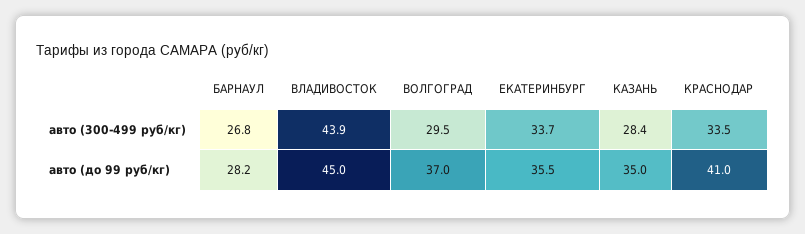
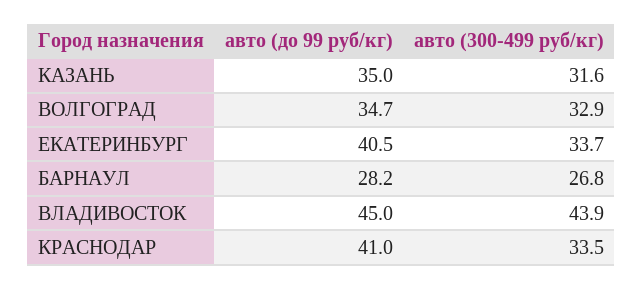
  {
    "БАРНАУЛ": {
      "авто (300-499 руб/кг)": 26.8,
      "авто (до 99 руб/кг)": 28.2
    },
    "ВЛАДИВОСТОК": {
      "авто (300-499 руб/кг)": 43.9,
      "авто (до 99 руб/кг)": 45
    },
    "ВОЛГОГРАД": {
-     "авто (300-499 руб/кг)": 29.5,
+     "авто (300-499 руб/кг)": 32.9,
-     "авто (до 99 руб/кг)": 37
+     "авто (до 99 руб/кг)": 34.7
    },
    "ЕКАТЕРИНБУРГ": {
      "авто (300-499 руб/кг)": 33.7,
-     "авто (до 99 руб/кг)": 35.5
+     "авто (до 99 руб/кг)": 40.5
    },
    "КАЗАНЬ": {
-     "авто (300-499 руб/кг)": 28.4,
+     "авто (300-499 руб/кг)": 31.6,
      "авто (до 99 руб/кг)": 35
    },
    "КРАСНОДАР": {
      "авто (300-499 руб/кг)": 33.5,
      "авто (до 99 руб/кг)": 41
    }
  }

